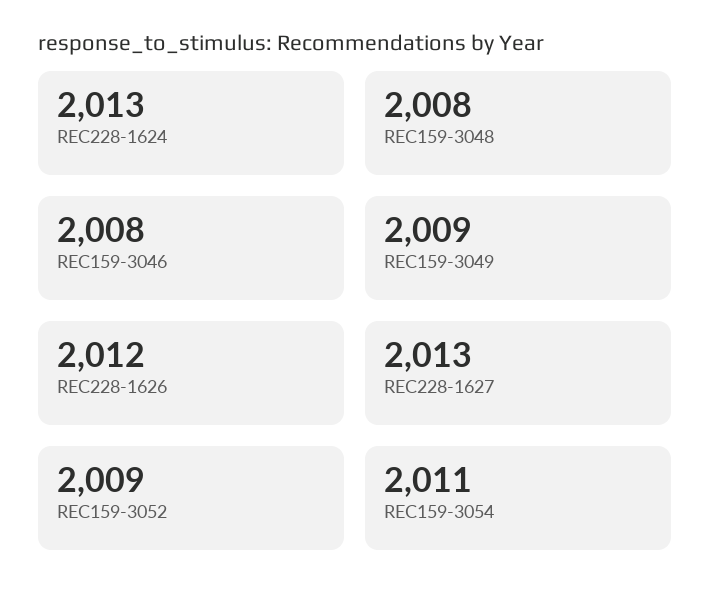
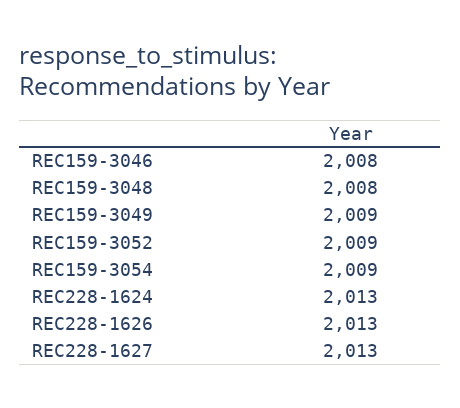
  {
    "REC228-1624": 2013,
    "REC159-3048": 2008,
    "REC159-3046": 2008,
    "REC159-3049": 2009,
-   "REC228-1626": 2012,
+   "REC228-1626": 2013,
    "REC228-1627": 2013,
    "REC159-3052": 2009,
-   "REC159-3054": 2011
+   "REC159-3054": 2009
  }

